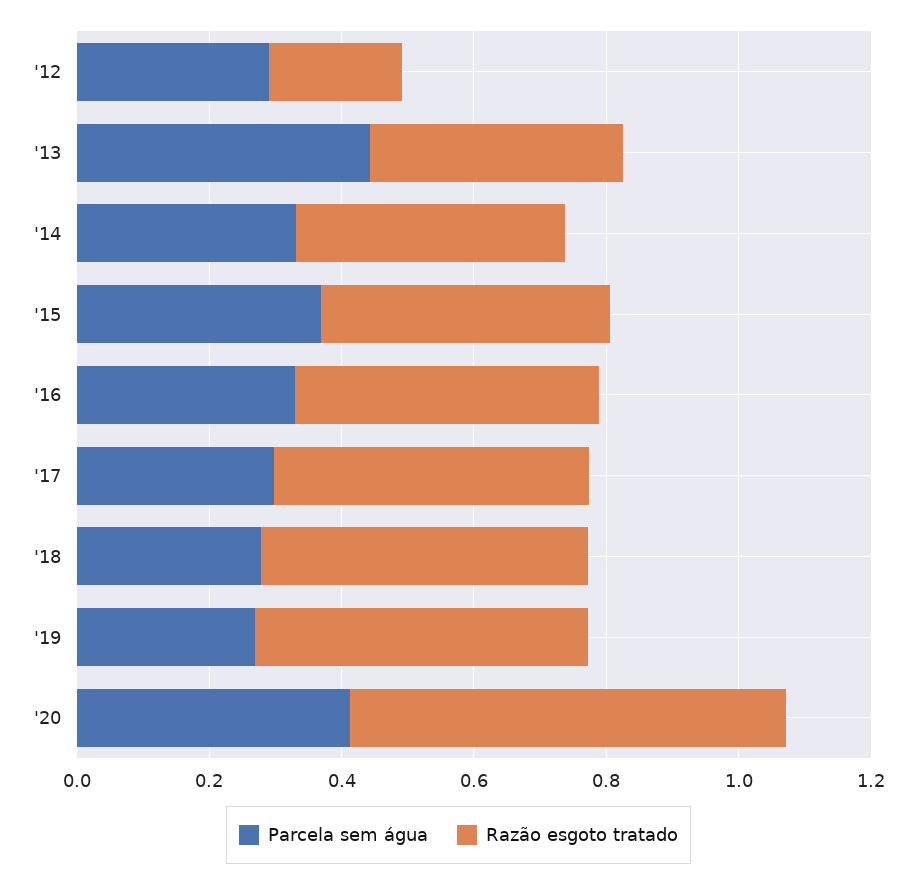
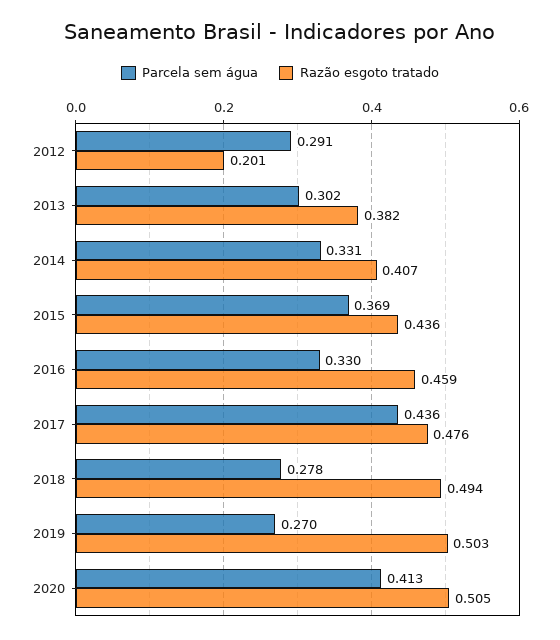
  {
    "Parcela sem água": {
      "'12": 0.291,
-     "'13": 0.45,
+     "'13": 0.302,
      "'14": 0.331,
      "'15": 0.369,
      "'16": 0.33,
-     "'17": 0.3,
+     "'17": 0.436,
      "'18": 0.278,
      "'19": 0.27,
      "'20": 0.413
    },
    "Razão esgoto tratado": {
      "'12": 0.201,
      "'13": 0.382,
      "'14": 0.407,
      "'15": 0.436,
      "'16": 0.459,
      "'17": 0.476,
      "'18": 0.494,
      "'19": 0.503,
-     "'20": 0.65
+     "'20": 0.505
    }
  }

